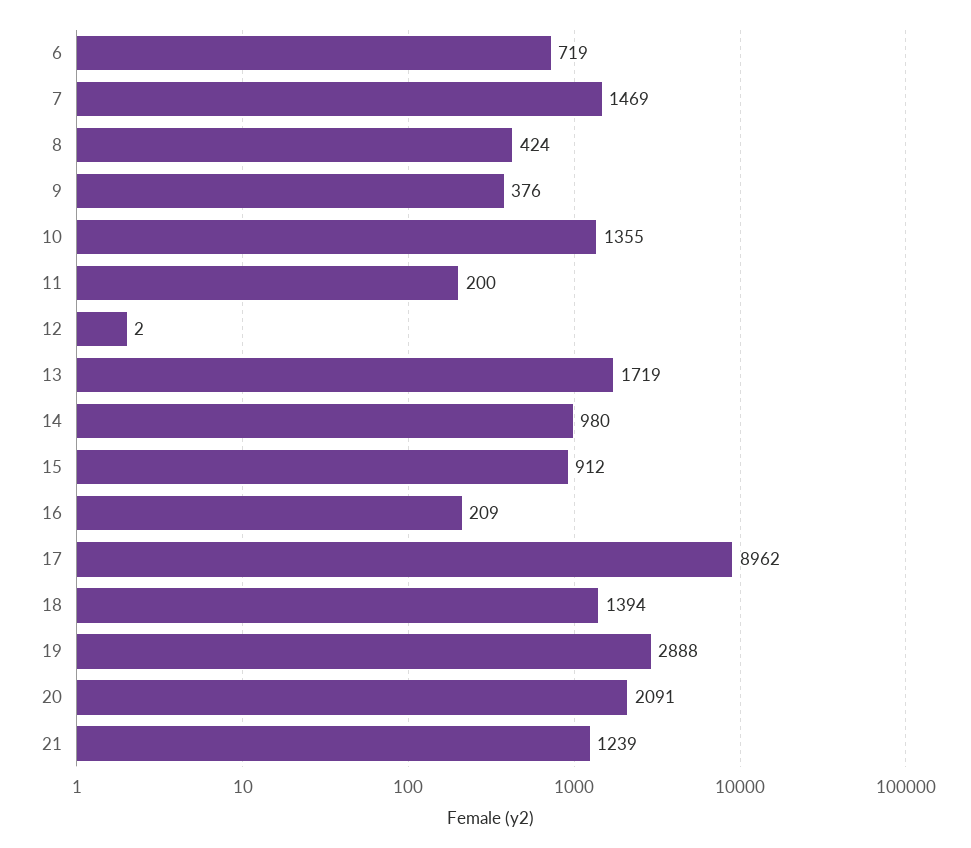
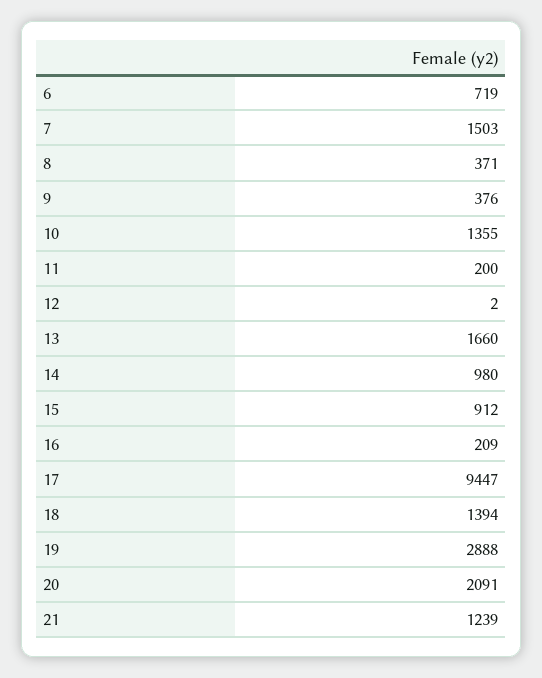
  {
    "6": 719,
-   "7": 1469,
+   "7": 1503,
-   "8": 424,
+   "8": 371,
    "9": 376,
    "10": 1355,
    "11": 200,
    "12": 2,
-   "13": 1719,
+   "13": 1660,
    "14": 980,
    "15": 912,
    "16": 209,
-   "17": 8962,
+   "17": 9447,
    "18": 1394,
    "19": 2888,
    "20": 2091,
    "21": 1239
  }

